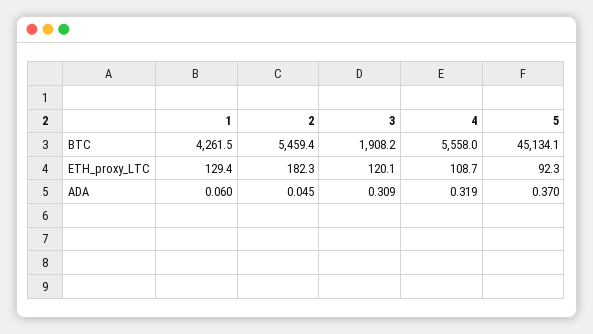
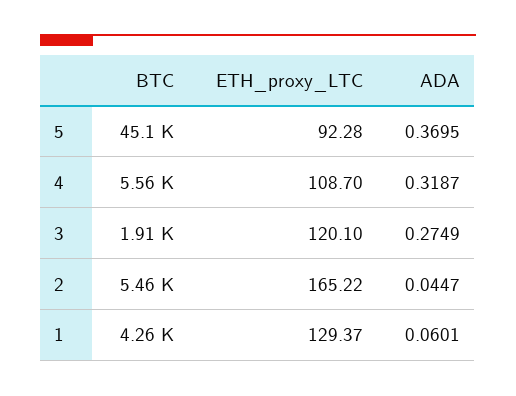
  {
    "1": {
      "BTC": 4261.5,
      "ETH_proxy_LTC": 129.37,
      "ADA": 0.0601
    },
    "2": {
      "BTC": 5459.4,
-     "ETH_proxy_LTC": 182.3,
+     "ETH_proxy_LTC": 165.22,
      "ADA": 0.0447
    },
    "3": {
      "BTC": 1908.2,
      "ETH_proxy_LTC": 120.1,
-     "ADA": 0.309
+     "ADA": 0.2749
    },
    "4": {
      "BTC": 5558,
      "ETH_proxy_LTC": 108.7,
      "ADA": 0.3187
    },
    "5": {
      "BTC": 45134.1,
      "ETH_proxy_LTC": 92.28,
      "ADA": 0.3695
    }
  }

